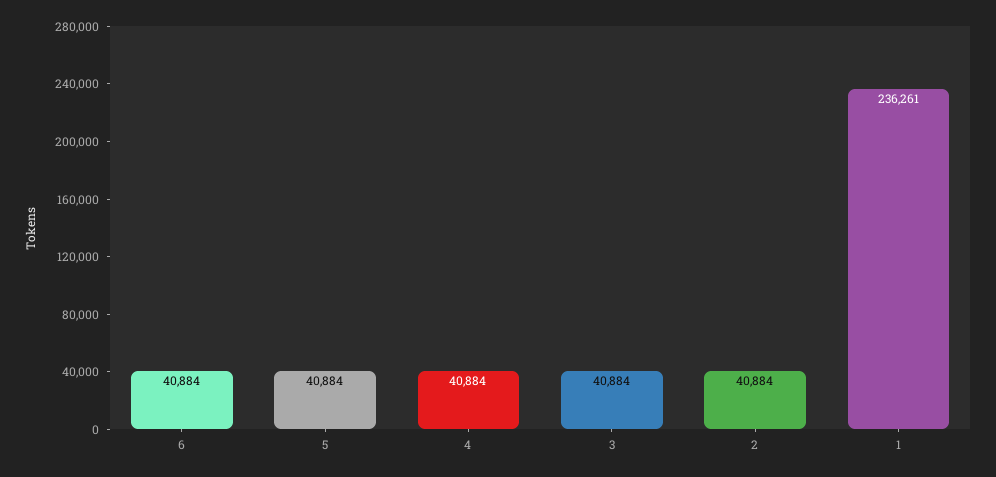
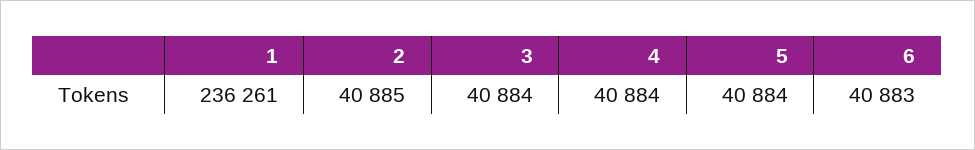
  {
-   "6": 40884,
+   "6": 40883,
    "5": 40884,
    "4": 40884,
    "3": 40884,
-   "2": 40884,
+   "2": 40885,
    "1": 236261
  }

